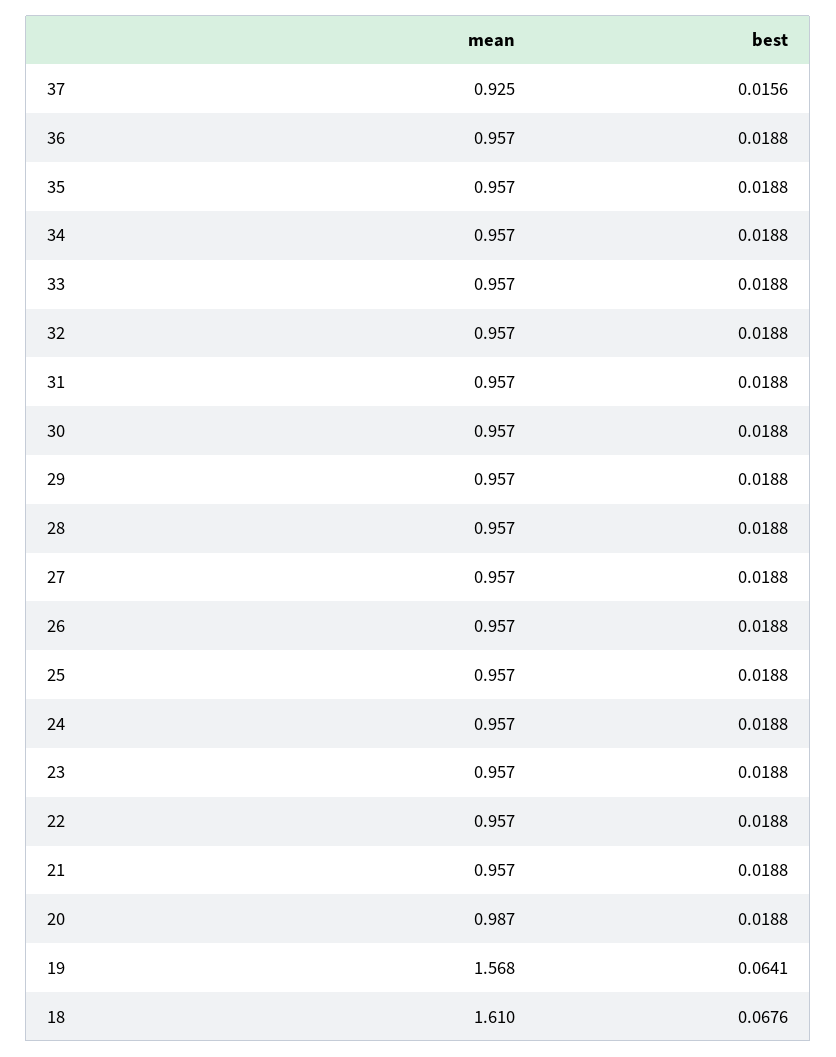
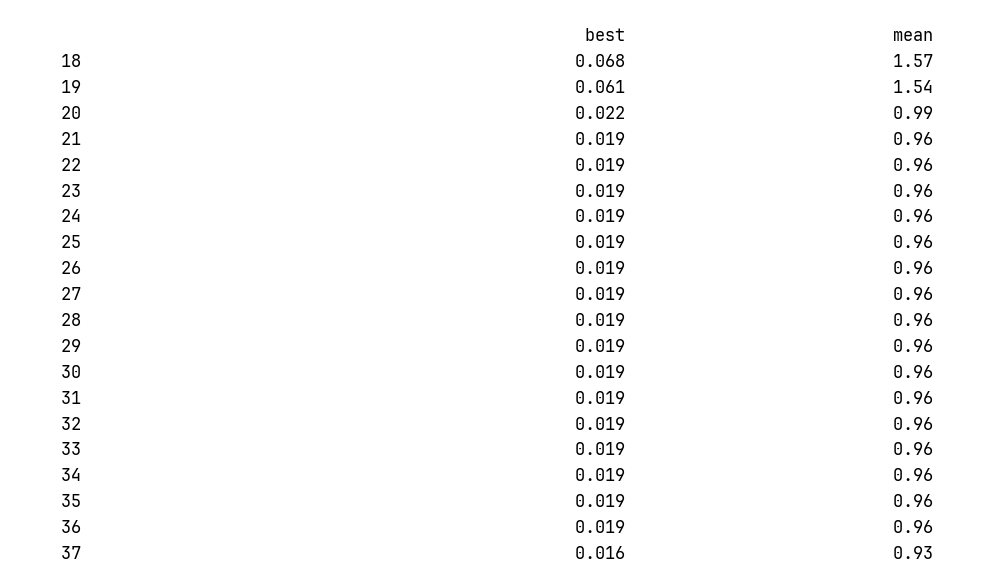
  {
    "mean": {
      "37": 0.925,
      "36": 0.957,
      "35": 0.957,
      "34": 0.957,
      "33": 0.957,
      "32": 0.957,
      "31": 0.957,
      "30": 0.957,
      "29": 0.957,
      "28": 0.957,
      "27": 0.957,
      "26": 0.957,
      "25": 0.957,
      "24": 0.957,
      "23": 0.957,
      "22": 0.957,
      "21": 0.957,
      "20": 0.987,
-     "19": 1.568,
+     "19": 1.54,
-     "18": 1.61
+     "18": 1.57
    },
    "best": {
      "37": 0.0156,
      "36": 0.0188,
      "35": 0.0188,
      "34": 0.0188,
      "33": 0.0188,
      "32": 0.0188,
      "31": 0.0188,
      "30": 0.0188,
      "29": 0.0188,
      "28": 0.0188,
      "27": 0.0188,
      "26": 0.0188,
      "25": 0.0188,
      "24": 0.0188,
      "23": 0.0188,
      "22": 0.0188,
      "21": 0.0188,
-     "20": 0.0188,
+     "20": 0.022,
-     "19": 0.0641,
+     "19": 0.061,
      "18": 0.0676
    }
  }

